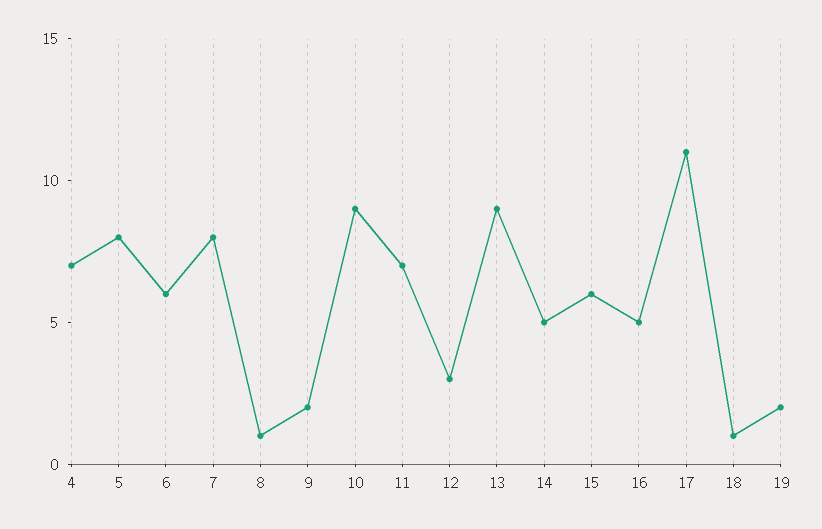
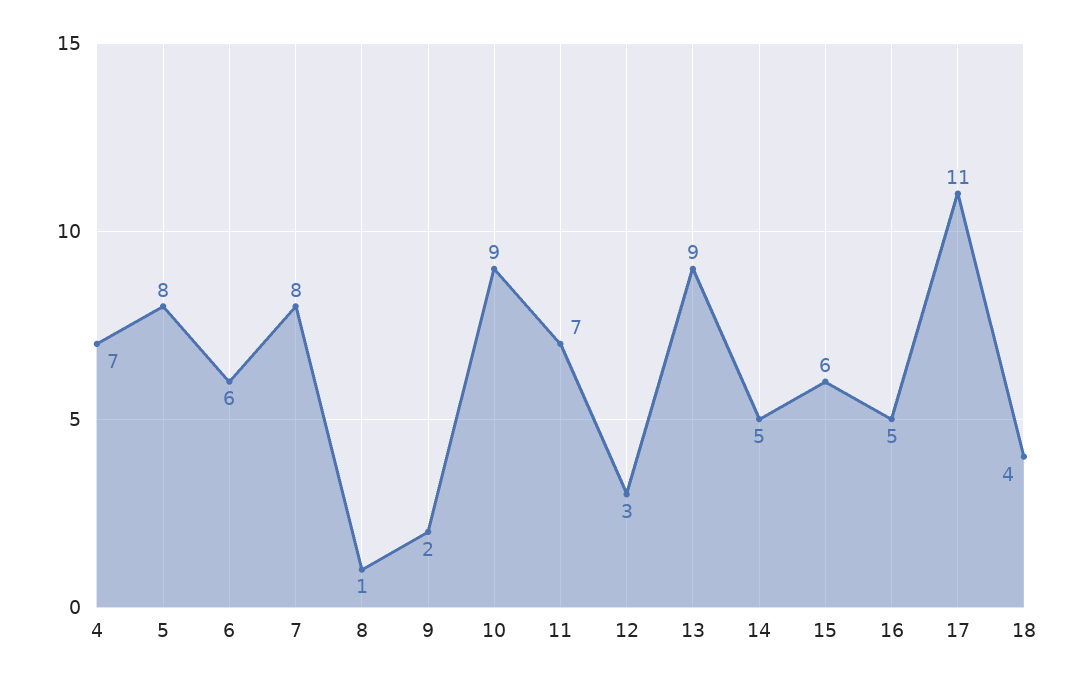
  {
    "4": 7,
    "5": 8,
    "6": 6,
    "7": 8,
    "8": 1,
    "9": 2,
    "10": 9,
    "11": 7,
    "12": 3,
    "13": 9,
    "14": 5,
    "15": 6,
    "16": 5,
    "17": 11,
-   "18": 1,
+   "18": 4
-   "19": 2
  }

